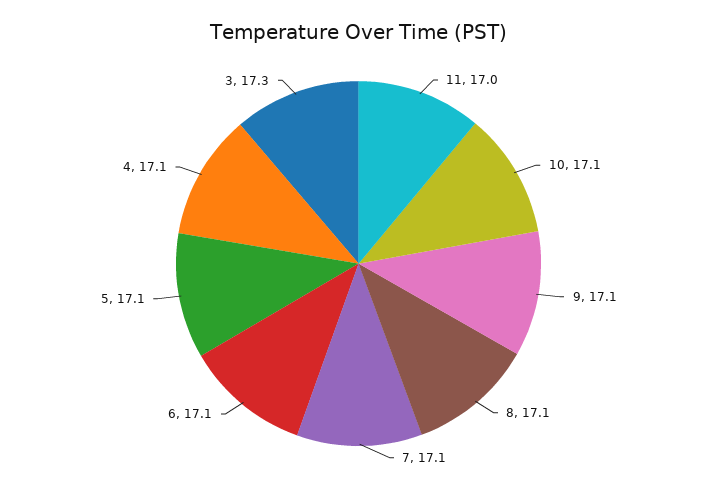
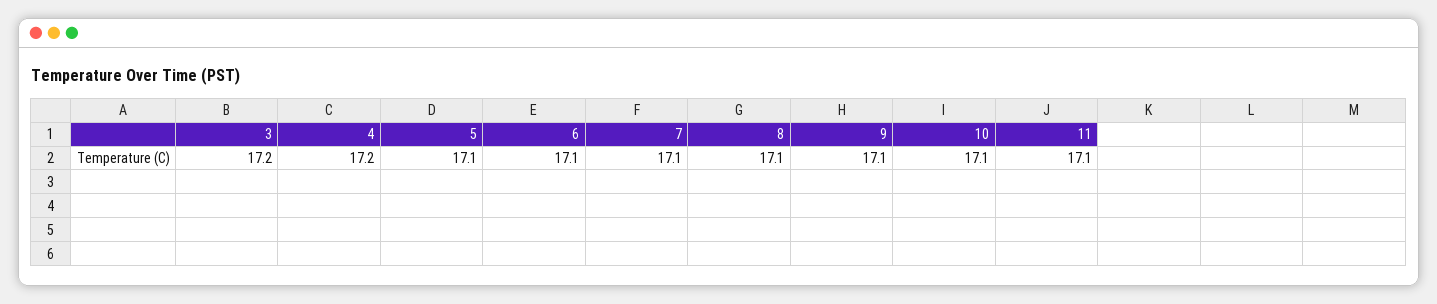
  {
-   "11": 17,
+   "11": 17.1,
    "10": 17.1,
    "9": 17.1,
    "8": 17.1,
    "7": 17.1,
    "6": 17.1,
    "5": 17.1,
-   "4": 17.1,
+   "4": 17.2,
-   "3": 17.3
+   "3": 17.2
  }

